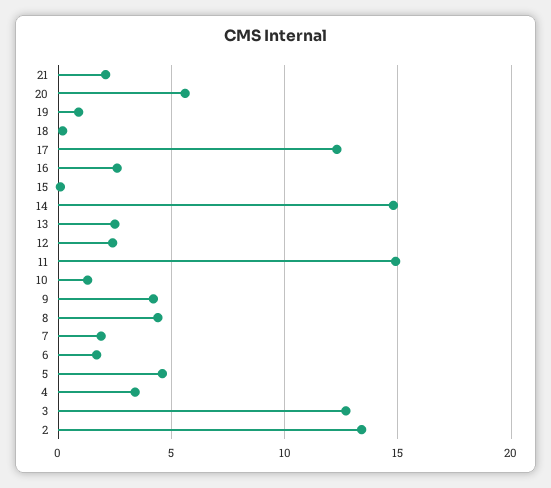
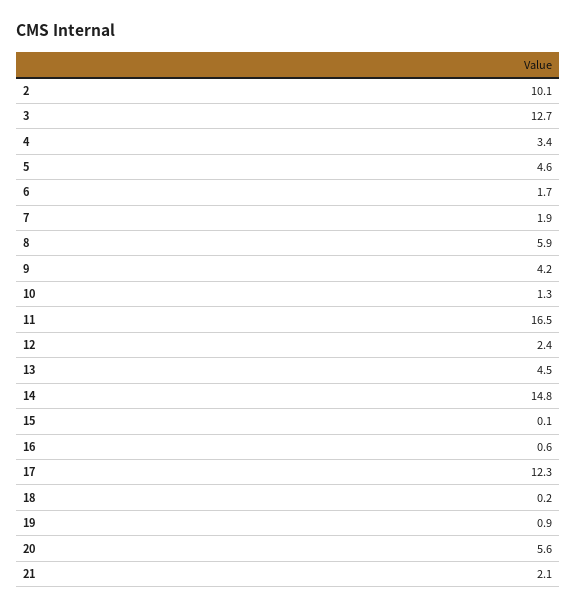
  {
    "21": 2.1,
    "20": 5.6,
    "19": 0.9,
    "18": 0.2,
    "17": 12.3,
-   "16": 2.5,
+   "16": 0.6,
    "15": 0.1,
    "14": 14.8,
-   "13": 2.5,
+   "13": 4.5,
    "12": 2.4,
-   "11": 15,
+   "11": 16.5,
    "10": 1.3,
    "9": 4.2,
-   "8": 4.5,
+   "8": 5.9,
    "7": 1.9,
    "6": 1.7,
    "5": 4.6,
    "4": 3.4,
    "3": 12.7,
-   "2": 13.5
+   "2": 10.1
  }

